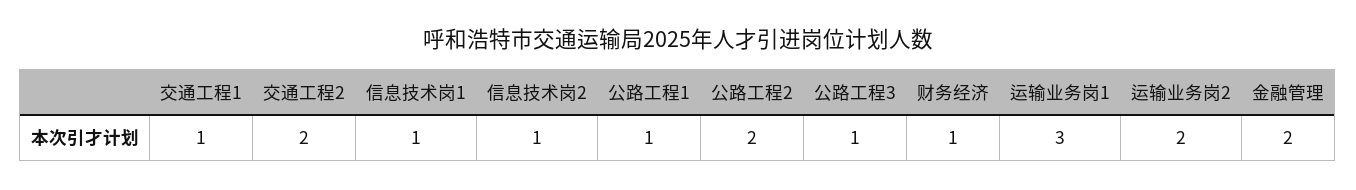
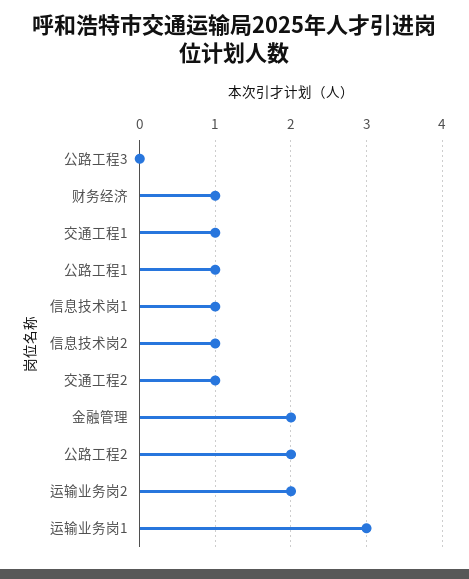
  {
    "交通工程1": 1,
-   "交通工程2": 2,
+   "交通工程2": 1,
    "信息技术岗1": 1,
    "信息技术岗2": 1,
    "公路工程1": 1,
    "公路工程2": 2,
-   "公路工程3": 1,
+   "公路工程3": 0,
    "财务经济": 1,
    "运输业务岗1": 3,
    "运输业务岗2": 2,
    "金融管理": 2
  }

